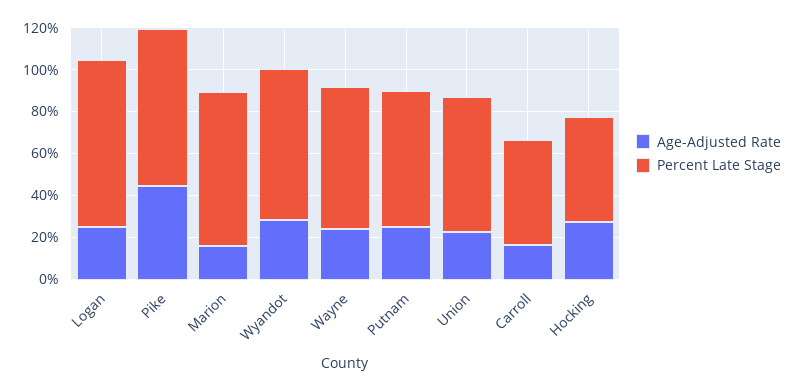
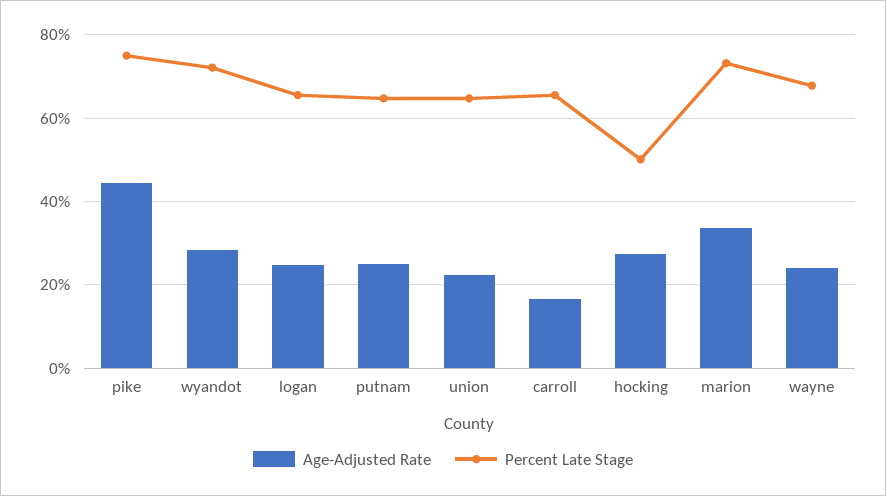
  {
    "Age-Adjusted Rate": {
      "Logan": 24,
      "Pike": 44,
-     "Marion": 15,
+     "Marion": 34,
      "Wyandot": 28,
      "Wayne": 24,
      "Putnam": 26,
      "Union": 22,
      "Carroll": 16,
      "Hocking": 28
    },
    "Percent Late Stage": {
-     "Logan": 80,
+     "Logan": 66,
      "Pike": 76,
      "Marion": 74,
      "Wyandot": 72,
      "Wayne": 68,
      "Putnam": 64,
      "Union": 64,
-     "Carroll": 50,
+     "Carroll": 66,
      "Hocking": 50
    }
  }

